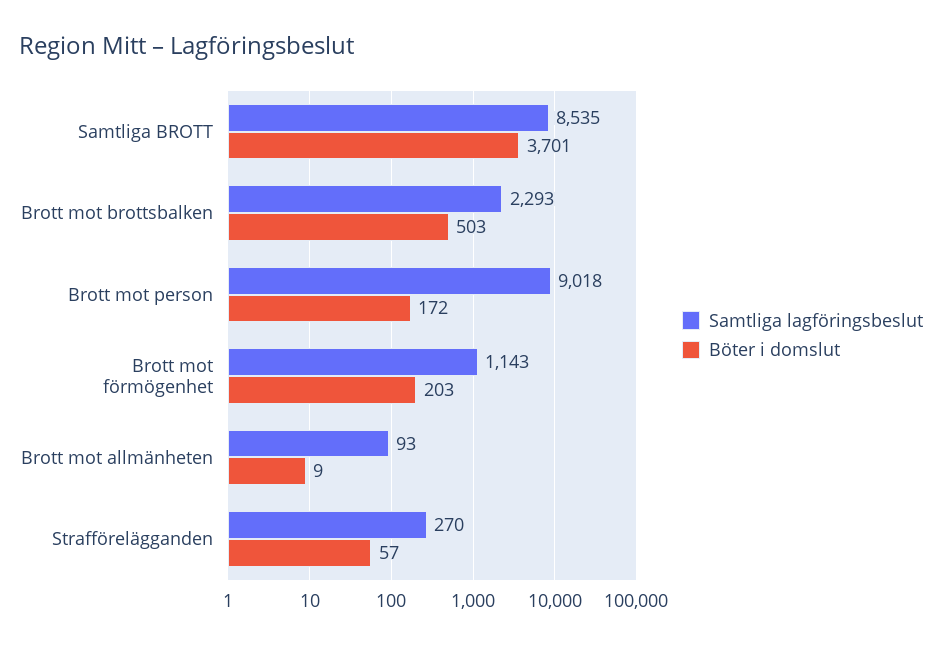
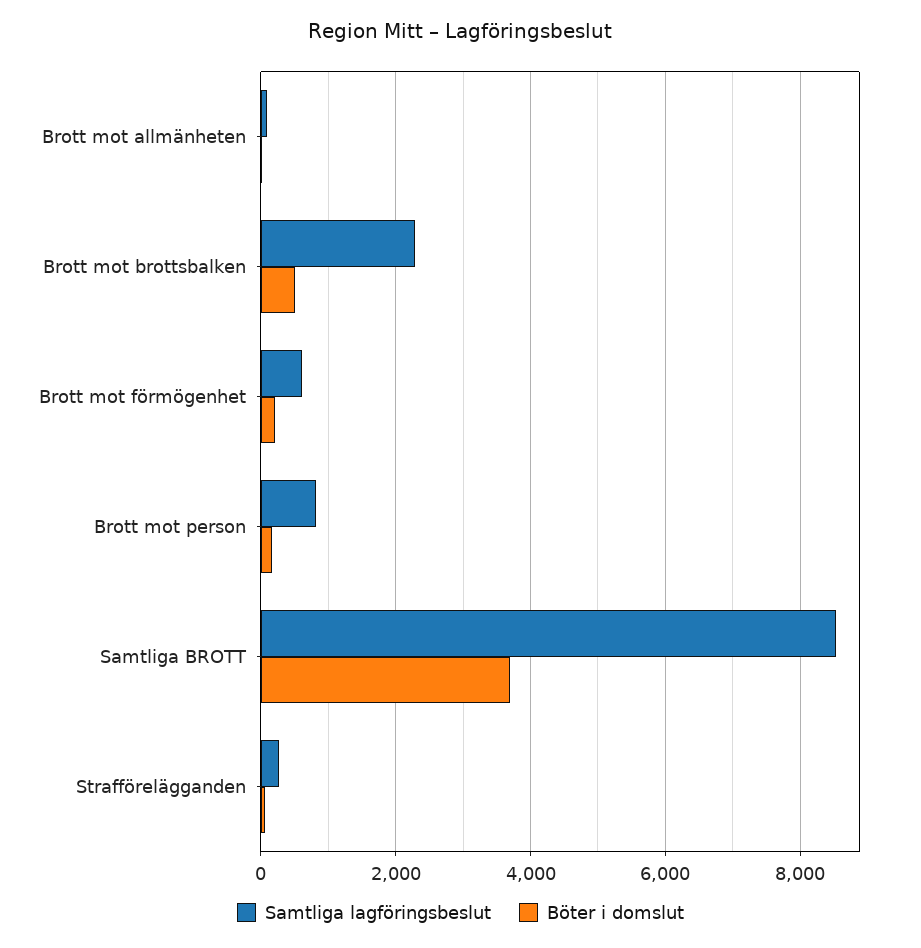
  {
    "Samtliga lagföringsbeslut": {
      "Samtliga BROTT": 8535,
      "Brott mot brottsbalken": 2293,
-     "Brott mot person": 9018,
+     "Brott mot person": 800,
-     "Brott mot förmögenhet": 1143,
+     "Brott mot förmögenhet": 600,
      "Brott mot allmänheten": 93,
      "Strafförelägganden": 270
    },
    "Böter i domslut": {
      "Samtliga BROTT": 3701,
      "Brott mot brottsbalken": 503,
      "Brott mot person": 172,
      "Brott mot förmögenhet": 203,
      "Brott mot allmänheten": 9,
      "Strafförelägganden": 57
    }
  }

